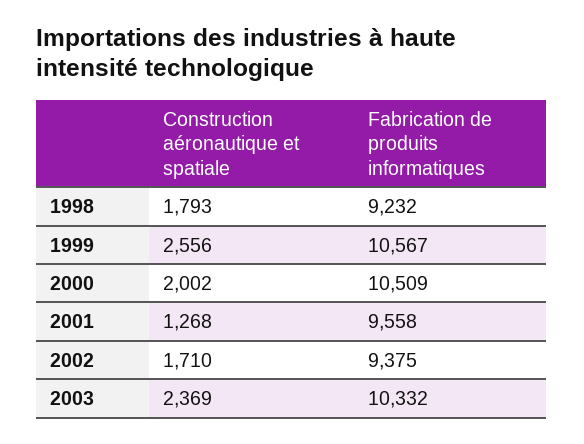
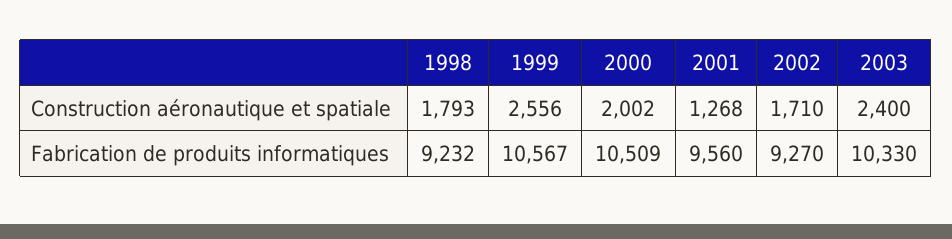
  {
    "Construction aéronautique et spatiale": {
      "1998": 1793,
      "1999": 2556,
      "2000": 2002,
      "2001": 1268,
      "2002": 1710,
-     "2003": 2369
+     "2003": 2400
    },
    "Fabrication de produits informatiques": {
      "1998": 9232,
      "1999": 10567,
      "2000": 10509,
-     "2001": 9558,
+     "2001": 9560,
-     "2002": 9375,
+     "2002": 9270,
-     "2003": 10332
+     "2003": 10330
    }
  }

